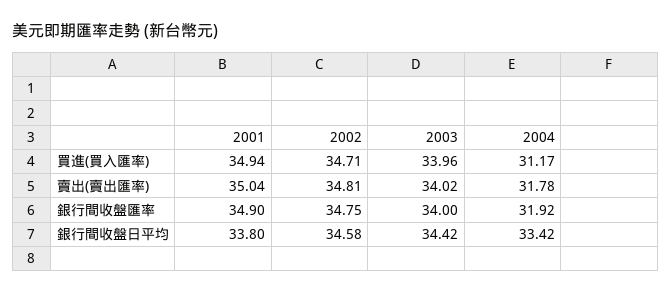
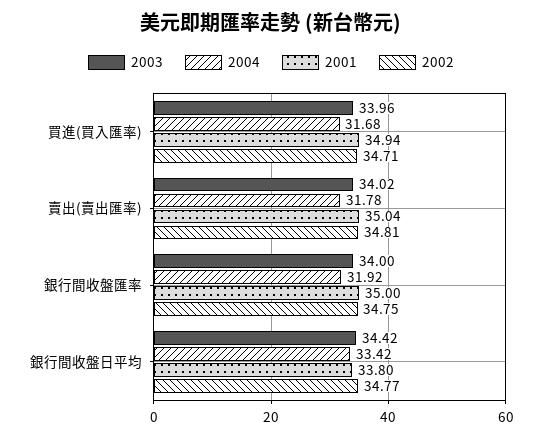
  {
    "2001": {
      "買進(買入匯率)": 34.94,
      "賣出(賣出匯率)": 35.04,
-     "銀行間收盤匯率": 34.9,
+     "銀行間收盤匯率": 35,
      "銀行間收盤日平均": 33.8
    },
    "2002": {
      "買進(買入匯率)": 34.71,
      "賣出(賣出匯率)": 34.81,
      "銀行間收盤匯率": 34.75,
-     "銀行間收盤日平均": 34.58
+     "銀行間收盤日平均": 34.77
    },
    "2003": {
      "買進(買入匯率)": 33.96,
      "賣出(賣出匯率)": 34.02,
      "銀行間收盤匯率": 34,
      "銀行間收盤日平均": 34.42
    },
    "2004": {
-     "買進(買入匯率)": 31.17,
+     "買進(買入匯率)": 31.68,
      "賣出(賣出匯率)": 31.78,
      "銀行間收盤匯率": 31.92,
      "銀行間收盤日平均": 33.42
    }
  }

